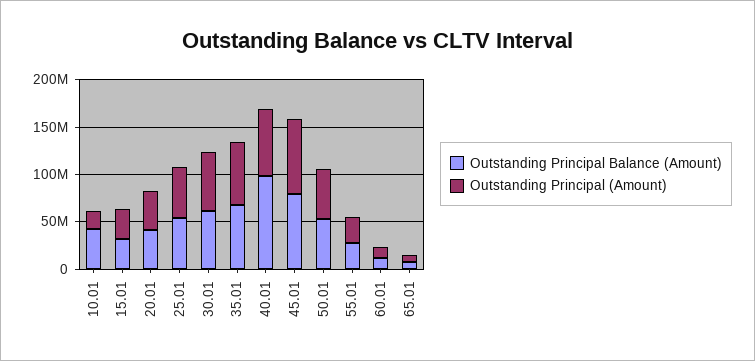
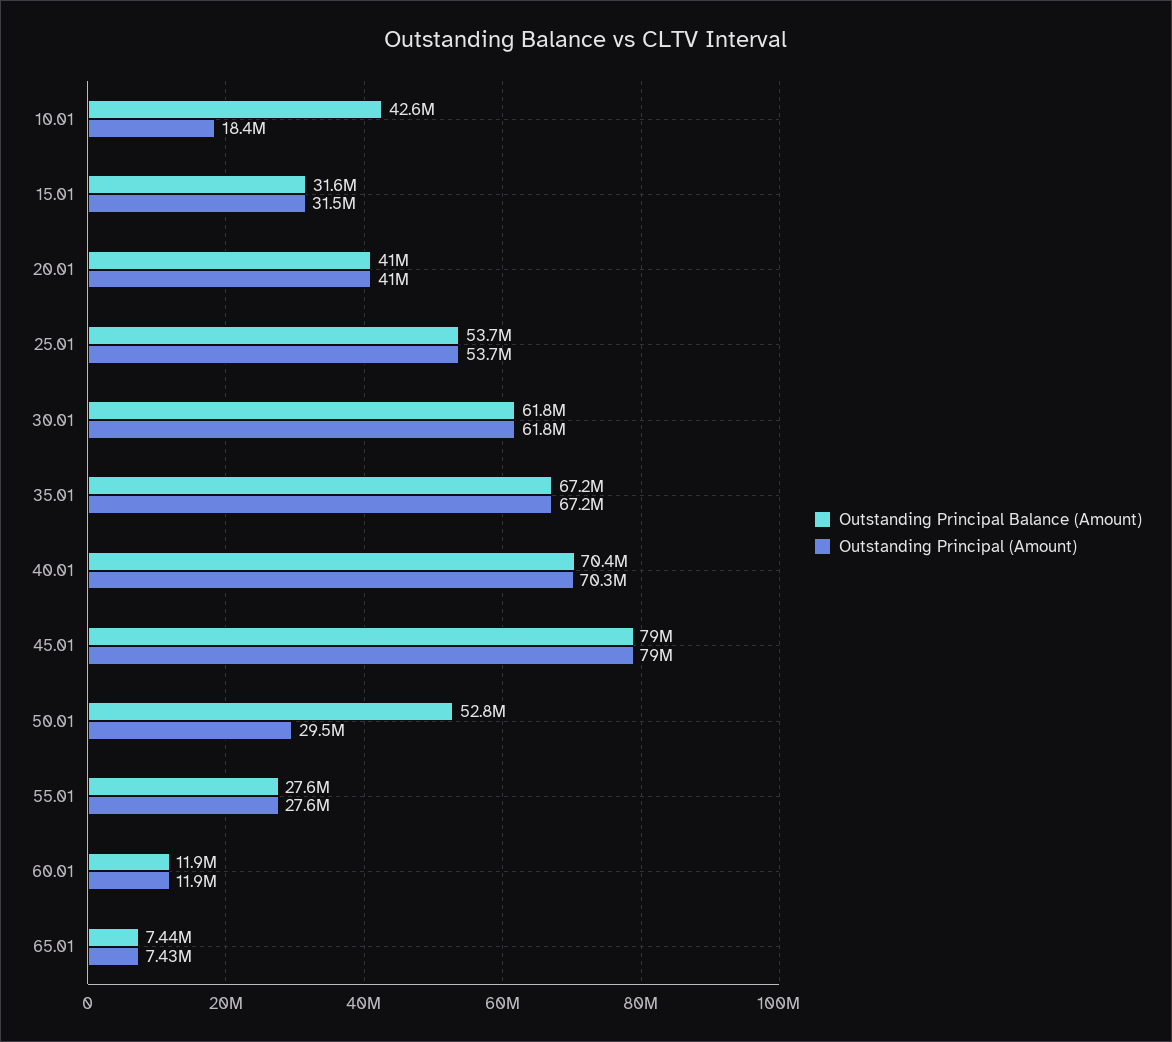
  {
    "Outstanding Principal Balance (Amount)": {
      "10.01": 42600000,
      "15.01": 31600000,
      "20.01": 41000000,
      "25.01": 53700000,
      "30.01": 61800000,
      "35.01": 67200000,
-     "40.01": 100000000,
+     "40.01": 70400000,
      "45.01": 79000000,
      "50.01": 52800000,
      "55.01": 27600000,
      "60.01": 11900000,
      "65.01": 7440000
    },
    "Outstanding Principal (Amount)": {
      "10.01": 18400000,
      "15.01": 31500000,
      "20.01": 41000000,
      "25.01": 53700000,
      "30.01": 61800000,
      "35.01": 67200000,
      "40.01": 70300000,
      "45.01": 79000000,
-     "50.01": 50000000,
+     "50.01": 29500000,
      "55.01": 27600000,
      "60.01": 11900000,
      "65.01": 7430000
    }
  }

